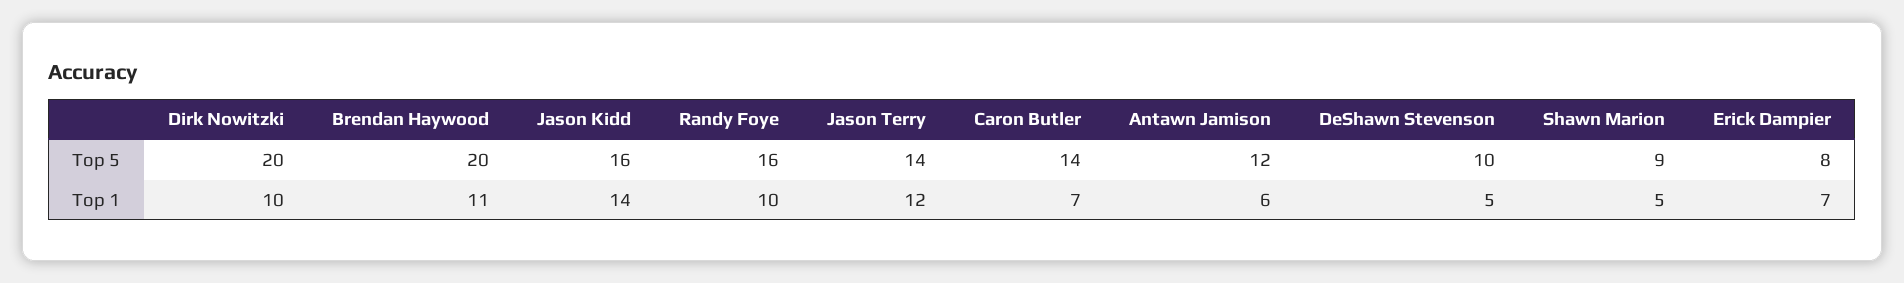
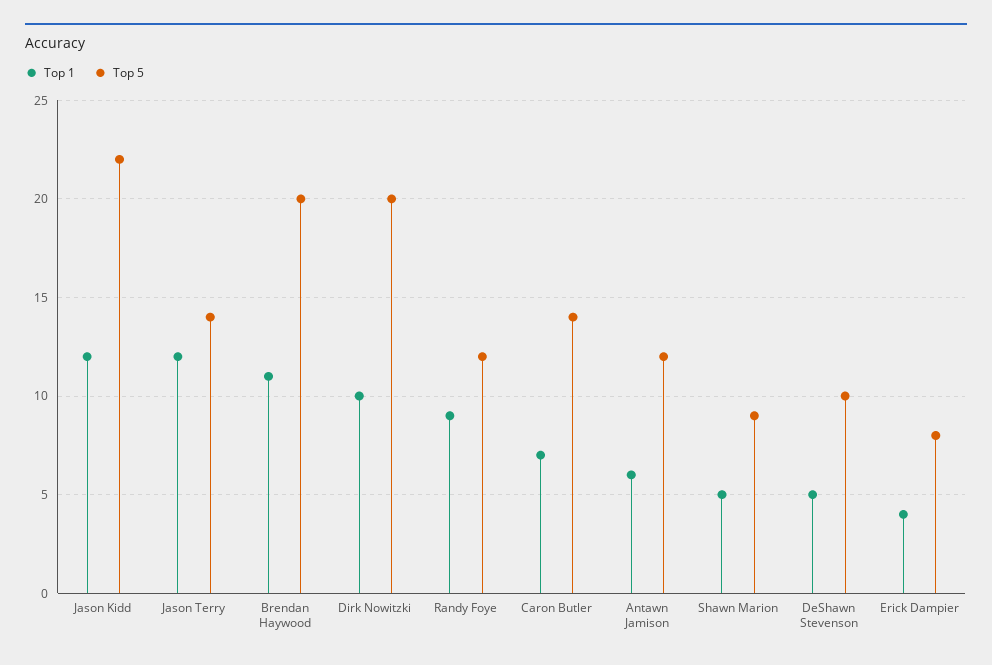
  {
    "Top 5": {
      "Dirk Nowitzki": 20,
      "Brendan Haywood": 20,
-     "Jason Kidd": 16,
+     "Jason Kidd": 22,
-     "Randy Foye": 16,
+     "Randy Foye": 12,
      "Jason Terry": 14,
      "Caron Butler": 14,
      "Antawn Jamison": 12,
      "DeShawn Stevenson": 10,
      "Shawn Marion": 9,
      "Erick Dampier": 8
    },
    "Top 1": {
      "Dirk Nowitzki": 10,
      "Brendan Haywood": 11,
-     "Jason Kidd": 14,
+     "Jason Kidd": 12,
-     "Randy Foye": 10,
+     "Randy Foye": 9,
      "Jason Terry": 12,
      "Caron Butler": 7,
      "Antawn Jamison": 6,
      "DeShawn Stevenson": 5,
      "Shawn Marion": 5,
-     "Erick Dampier": 7
+     "Erick Dampier": 4
    }
  }

